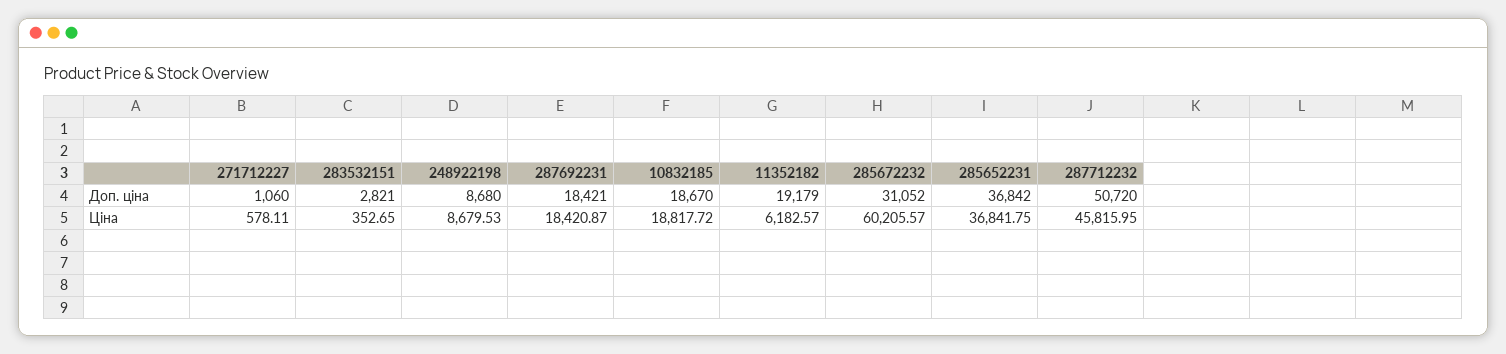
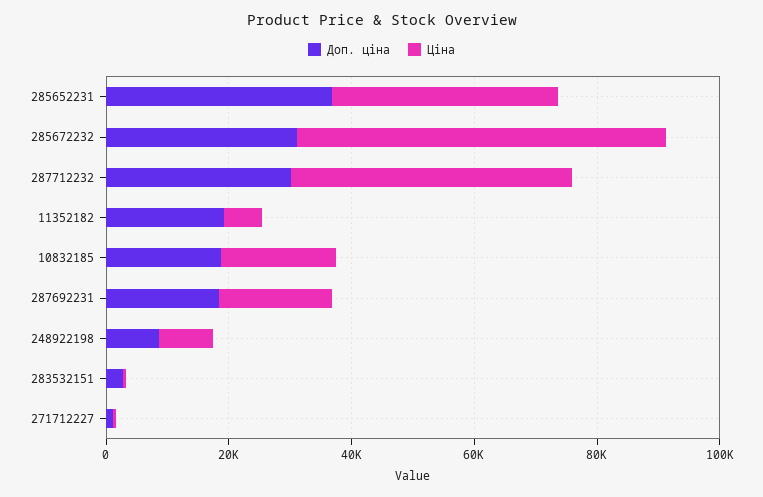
  {
    "Доп. ціна": {
      "271712227": 1060,
      "283532151": 2821,
      "248922198": 8680,
      "287692231": 18421,
      "10832185": 18670,
      "11352182": 19179,
      "285672232": 31052,
      "285652231": 36842,
-     "287712232": 50720
+     "287712232": 30000
    },
    "Ціна": {
      "271712227": 578.11,
      "283532151": 352.65,
      "248922198": 8679.53,
      "287692231": 18420.87,
      "10832185": 18817.72,
      "11352182": 6182.57,
      "285672232": 60205.57,
      "285652231": 36841.75,
      "287712232": 45815.95
    }
  }

